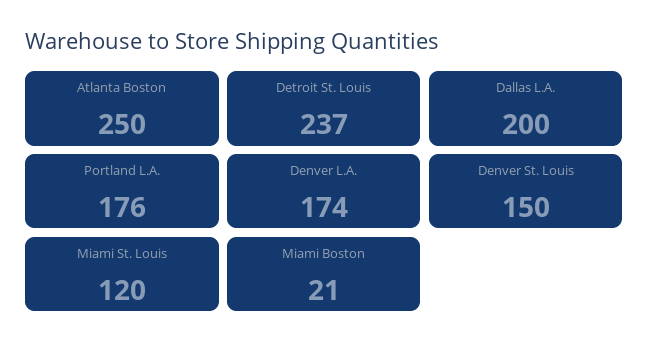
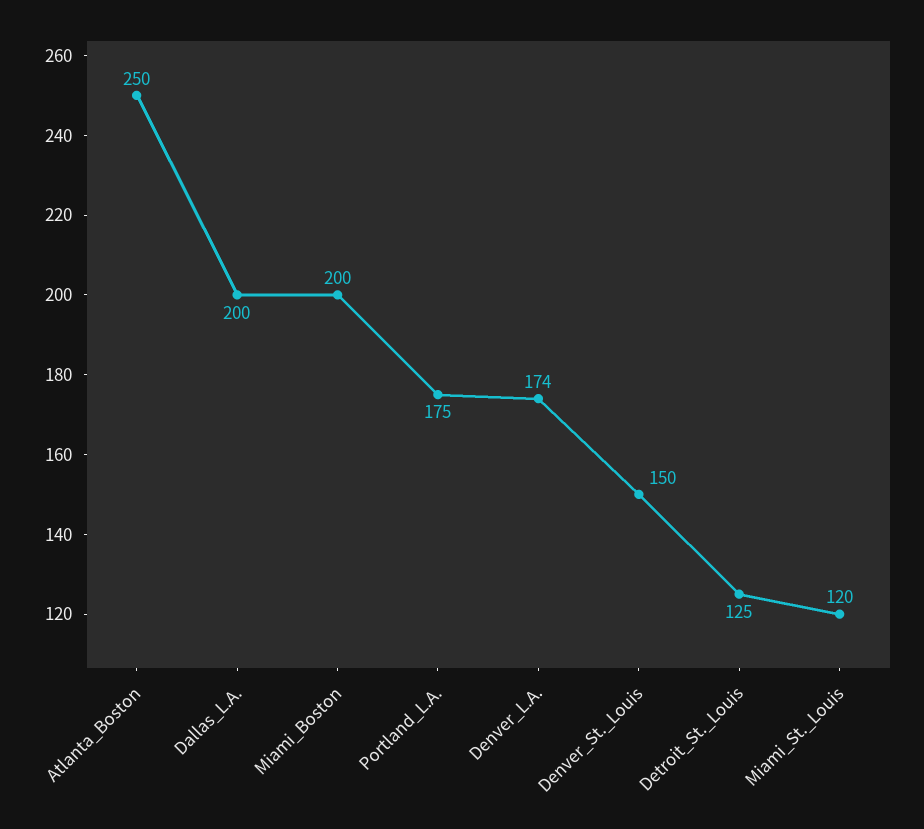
  {
    "Atlanta Boston": 250,
-   "Detroit St. Louis": 237,
+   "Detroit St. Louis": 125,
    "Dallas L.A.": 200,
-   "Portland L.A.": 176,
+   "Portland L.A.": 175,
    "Denver L.A.": 174,
    "Denver St. Louis": 150,
    "Miami St. Louis": 120,
-   "Miami Boston": 21
+   "Miami Boston": 200
  }

